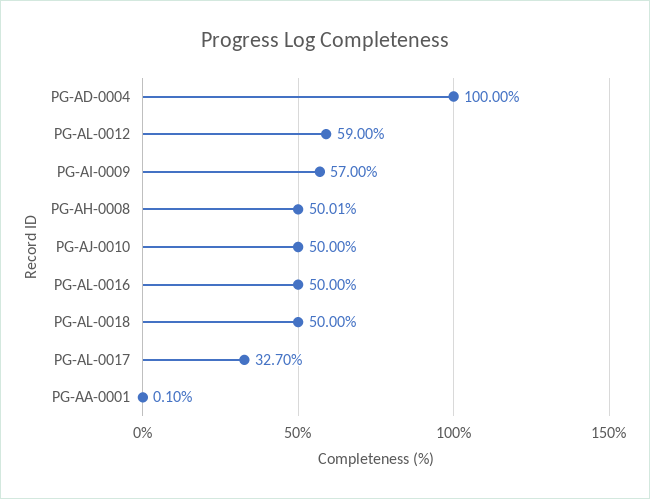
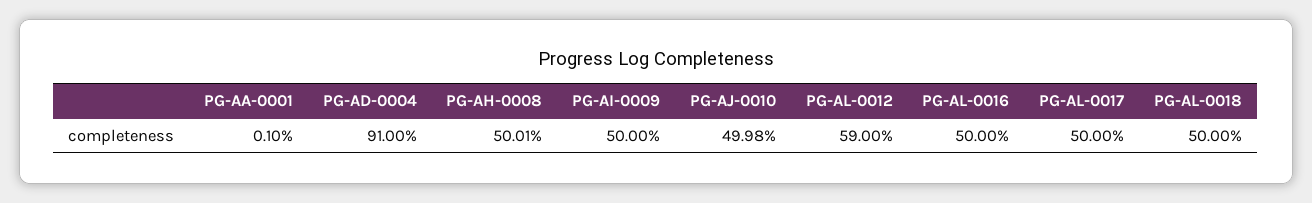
  {
-   "PG-AD-0004": 100,
+   "PG-AD-0004": 91,
    "PG-AL-0012": 59,
-   "PG-AI-0009": 57,
+   "PG-AI-0009": 50,
    "PG-AH-0008": 50.01,
-   "PG-AJ-0010": 50,
+   "PG-AJ-0010": 49.98,
    "PG-AL-0016": 50,
    "PG-AL-0018": 50,
-   "PG-AL-0017": 32.7,
+   "PG-AL-0017": 50,
    "PG-AA-0001": 0.1
  }

